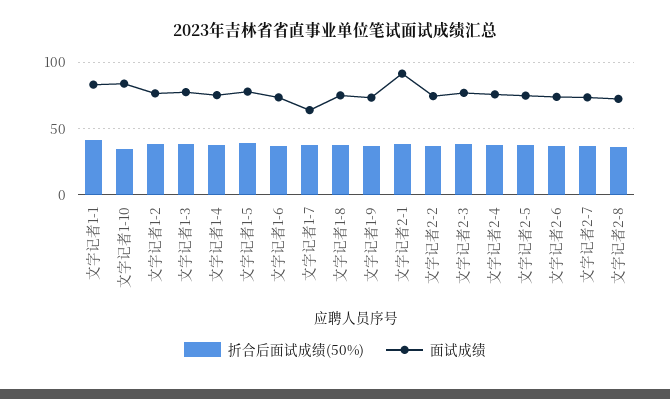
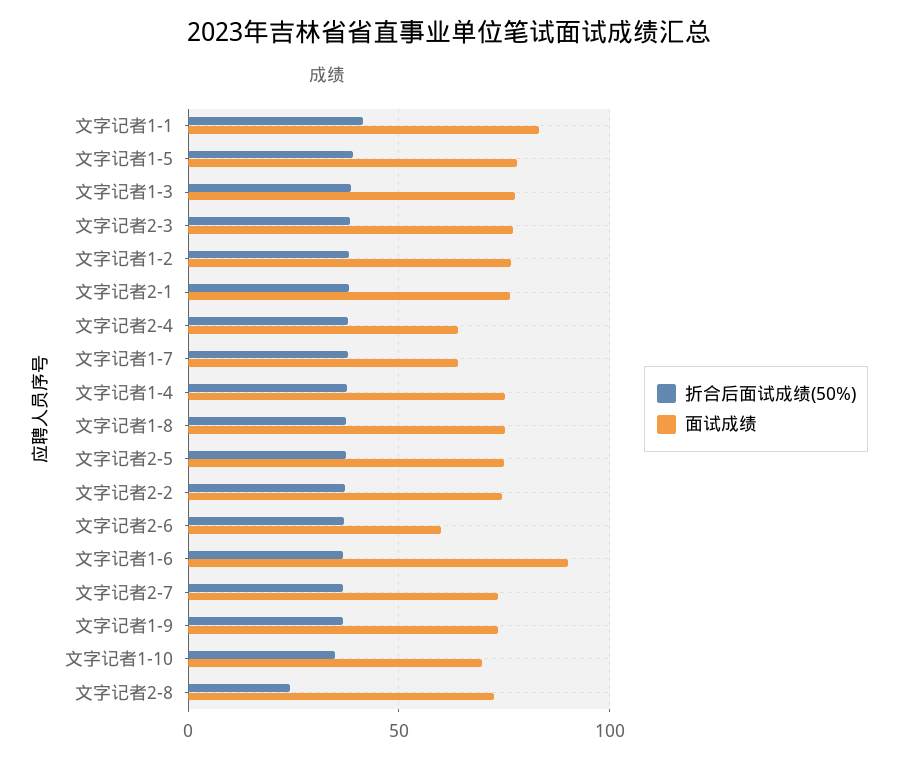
  {
    "折合后面试成绩(50%)": {
      "文字记者1-1": 40,
      "文字记者1-10": 35,
      "文字记者1-2": 40,
      "文字记者1-3": 40,
      "文字记者1-4": 40,
      "文字记者1-5": 40,
      "文字记者1-6": 35,
      "文字记者1-7": 40,
      "文字记者1-8": 40,
      "文字记者1-9": 35,
      "文字记者2-1": 40,
      "文字记者2-2": 35,
      "文字记者2-3": 40,
      "文字记者2-4": 40,
      "文字记者2-5": 35,
      "文字记者2-6": 35,
      "文字记者2-7": 35,
-     "文字记者2-8": 35
+     "文字记者2-8": 25
    },
    "面试成绩": {
      "文字记者1-1": 85,
-     "文字记者1-10": 85,
+     "文字记者1-10": 70,
      "文字记者1-2": 75,
      "文字记者1-3": 80,
      "文字记者1-4": 75,
      "文字记者1-5": 80,
-     "文字记者1-6": 75,
+     "文字记者1-6": 90,
      "文字记者1-7": 65,
      "文字记者1-8": 75,
      "文字记者1-9": 75,
-     "文字记者2-1": 90,
+     "文字记者2-1": 75,
      "文字记者2-2": 75,
      "文字记者2-3": 75,
-     "文字记者2-4": 75,
+     "文字记者2-4": 65,
      "文字记者2-5": 75,
-     "文字记者2-6": 75,
+     "文字记者2-6": 60,
      "文字记者2-7": 75,
      "文字记者2-8": 75
    }
  }

